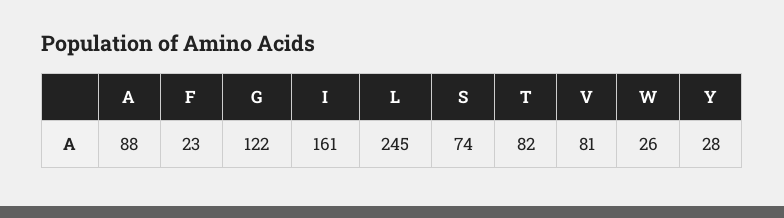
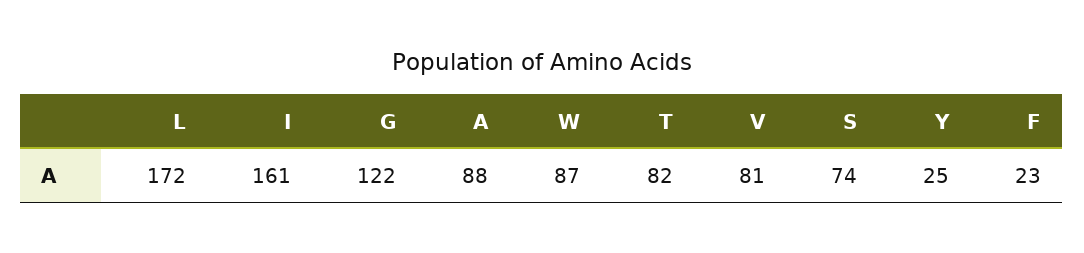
  {
    "A": 88,
    "F": 23,
    "G": 122,
    "I": 161,
-   "L": 245,
+   "L": 172,
    "S": 74,
    "T": 82,
    "V": 81,
-   "W": 26,
+   "W": 87,
-   "Y": 28
+   "Y": 25
  }

